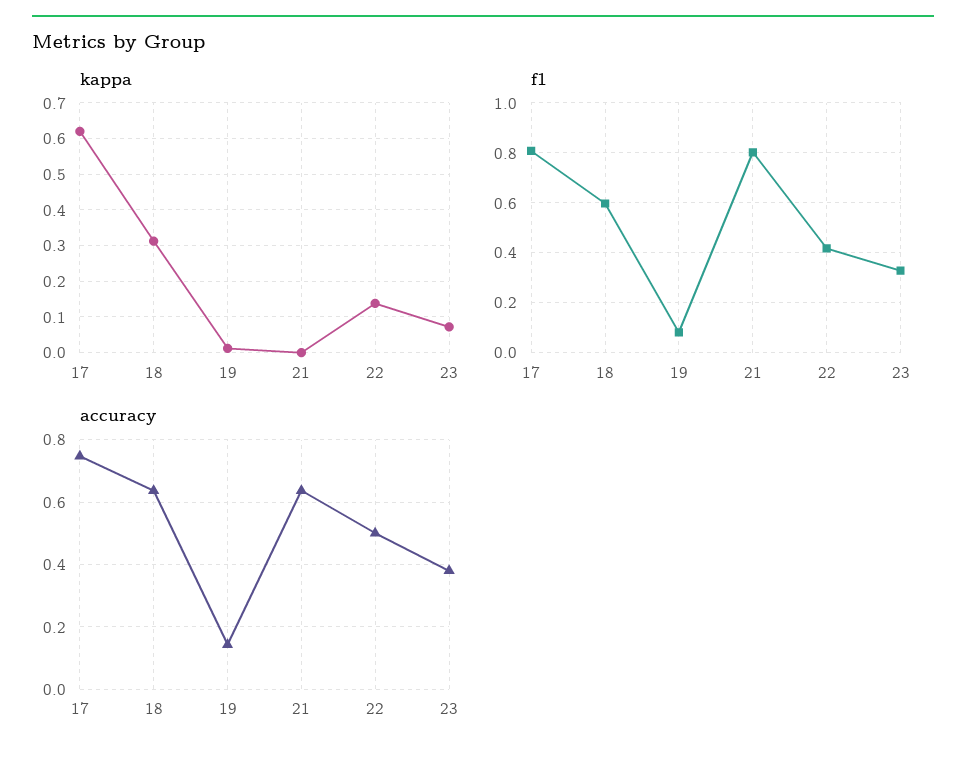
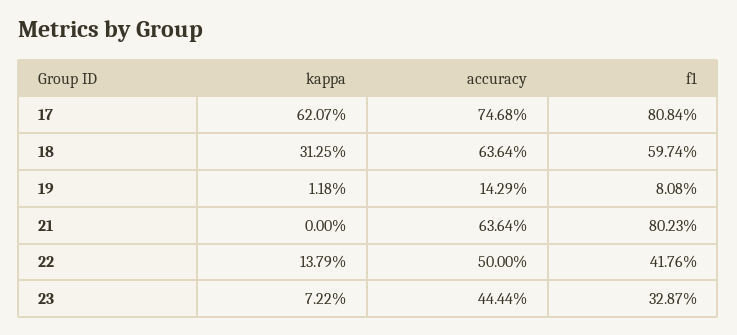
  {
    "kappa": {
      "17": 0.6207,
      "18": 0.3125,
      "19": 0.0118,
      "21": 0,
      "22": 0.1379,
      "23": 0.0722
    },
    "f1": {
      "17": 0.8084,
      "18": 0.5974,
      "19": 0.0808,
      "21": 0.8023,
      "22": 0.4176,
      "23": 0.3287
    },
    "accuracy": {
      "17": 0.7468,
      "18": 0.6364,
      "19": 0.1429,
      "21": 0.6364,
      "22": 0.5,
-     "23": 0.38
+     "23": 0.4444
    }
  }

